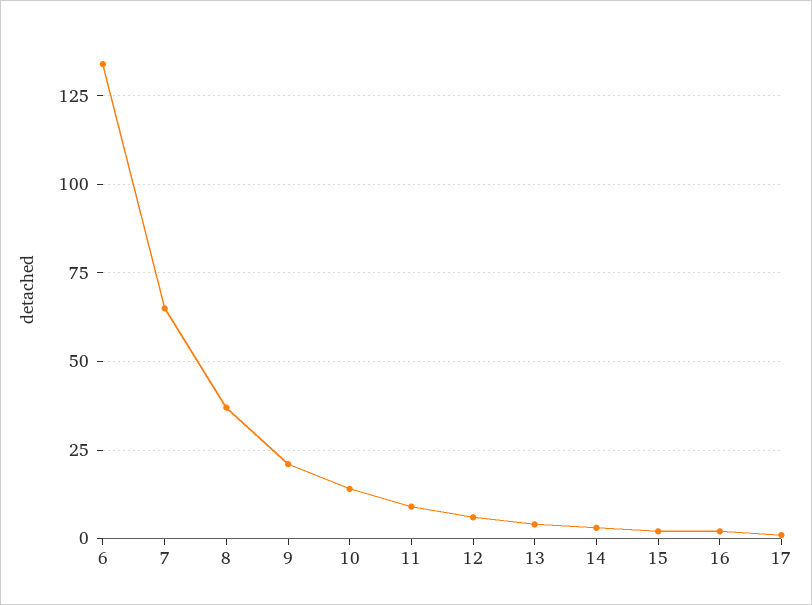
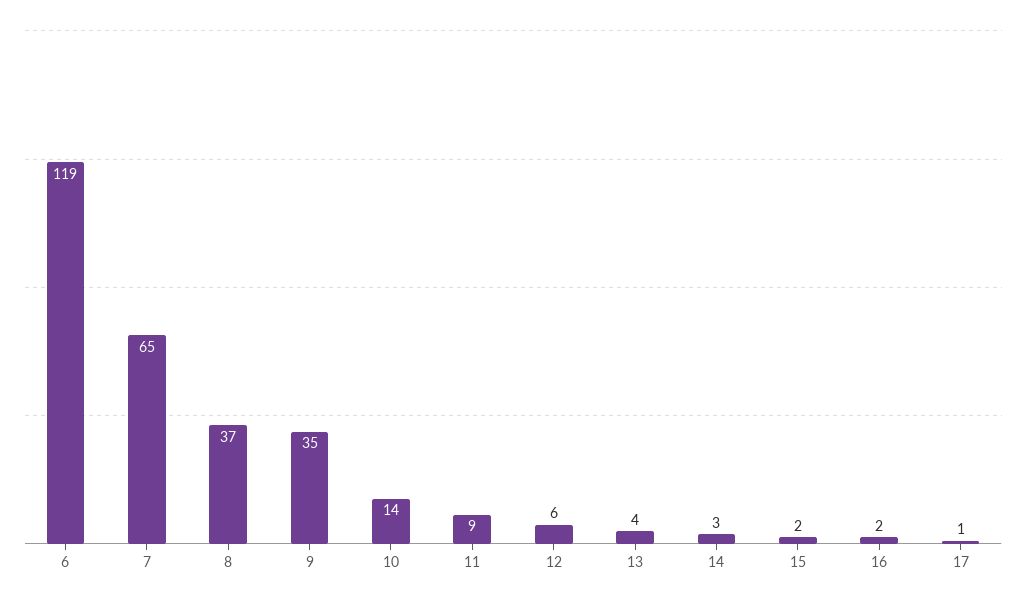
  {
-   "6": 135,
+   "6": 119,
    "7": 65,
    "8": 37,
-   "9": 20,
+   "9": 35,
    "10": 14,
    "11": 9,
    "12": 6,
    "13": 4,
    "14": 3,
    "15": 2,
    "16": 2,
    "17": 1
  }

